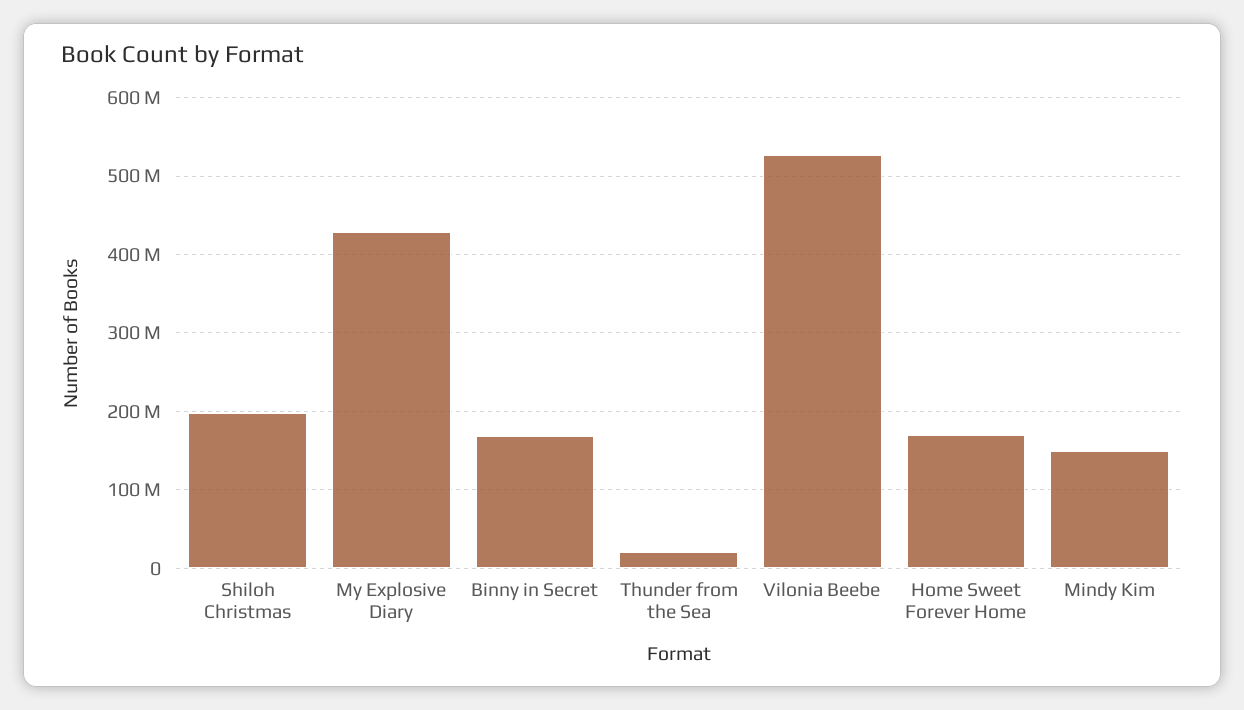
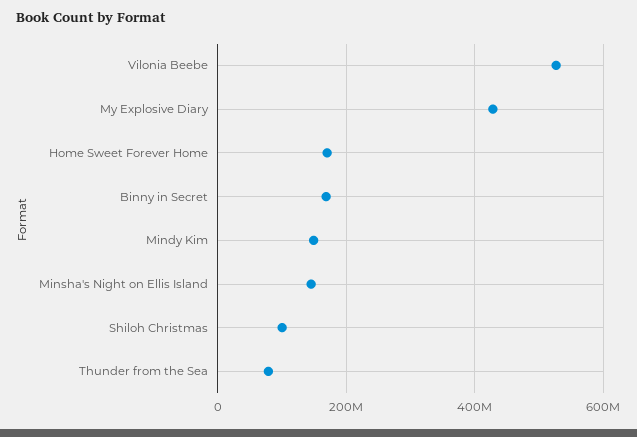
  {
-   "Shiloh Christmas": 200000000,
+   "Shiloh Christmas": 100000000,
    "My Explosive Diary": 430000000,
    "Binny in Secret": 170000000,
-   "Thunder from the Sea": 20000000,
+   "Thunder from the Sea": 80000000,
    "Vilonia Beebe": 530000000,
    "Home Sweet Forever Home": 170000000,
-   "Mindy Kim": 150000000
+   "Mindy Kim": 150000000,
+   "Minsha's Night on Ellis Island": 140000000
  }

